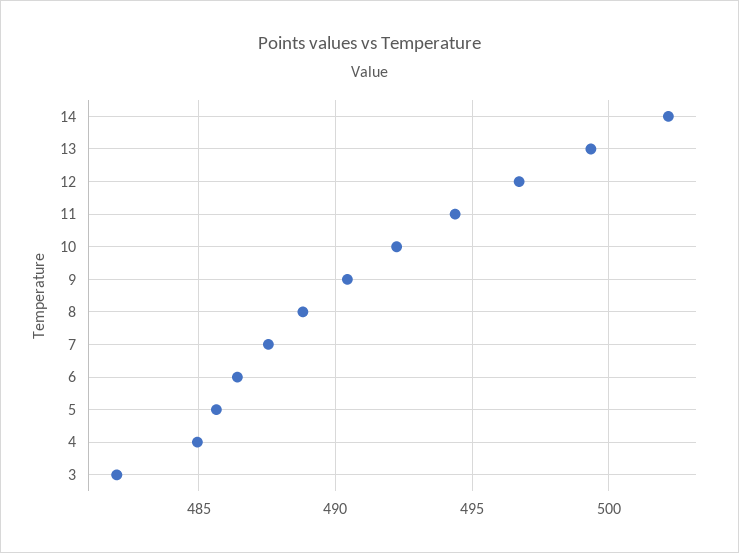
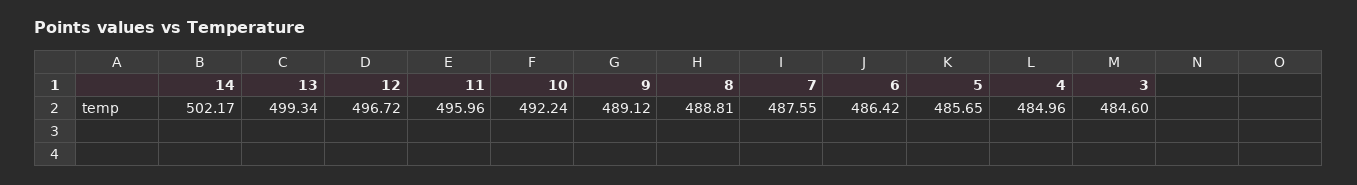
  {
    "14": 502.17,
    "13": 499.34,
    "12": 496.72,
-   "11": 494.5,
+   "11": 495.96,
    "10": 492.24,
-   "9": 490.5,
+   "9": 489.12,
    "8": 488.81,
    "7": 487.55,
    "6": 486.42,
    "5": 485.65,
    "4": 484.96,
-   "3": 482
+   "3": 484.6
  }

